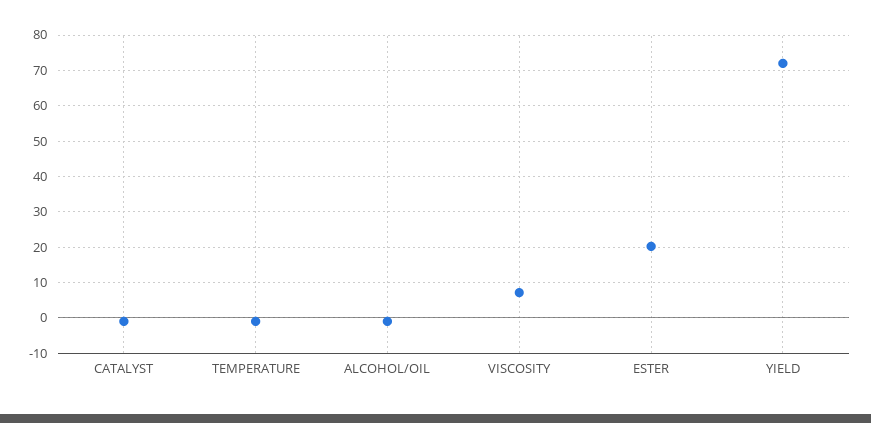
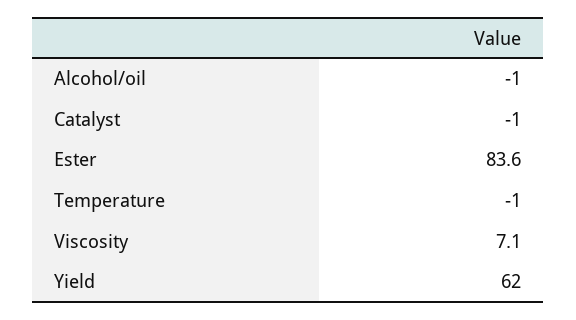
  {
    "CATALYST": -1,
    "TEMPERATURE": -1,
    "ALCOHOL/OIL": -1,
    "VISCOSITY": 7.1,
-   "ESTER": 20,
+   "ESTER": 83.6,
-   "YIELD": 72
+   "YIELD": 62
  }

